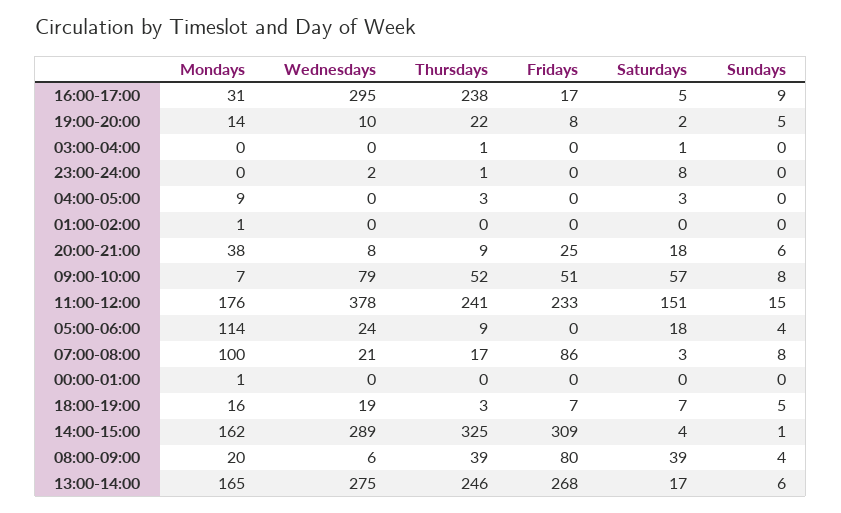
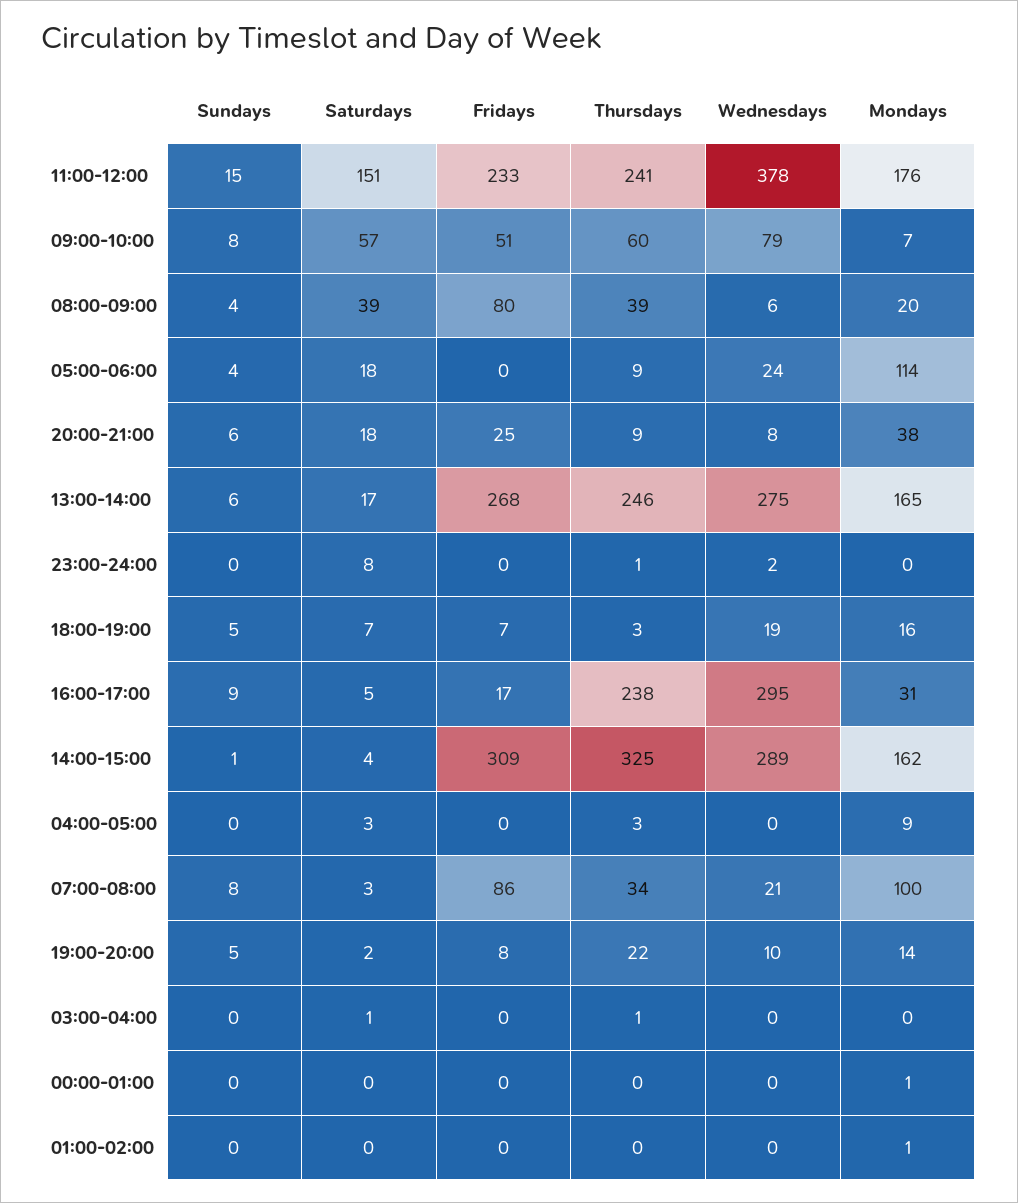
  {
    "Mondays": {
      "16:00-17:00": 31,
      "19:00-20:00": 14,
      "03:00-04:00": 0,
      "23:00-24:00": 0,
      "04:00-05:00": 9,
      "01:00-02:00": 1,
      "20:00-21:00": 38,
      "09:00-10:00": 7,
      "11:00-12:00": 176,
      "05:00-06:00": 114,
      "07:00-08:00": 100,
      "00:00-01:00": 1,
      "18:00-19:00": 16,
      "14:00-15:00": 162,
      "08:00-09:00": 20,
      "13:00-14:00": 165
    },
    "Wednesdays": {
      "16:00-17:00": 295,
      "19:00-20:00": 10,
      "03:00-04:00": 0,
      "23:00-24:00": 2,
      "04:00-05:00": 0,
      "01:00-02:00": 0,
      "20:00-21:00": 8,
      "09:00-10:00": 79,
      "11:00-12:00": 378,
      "05:00-06:00": 24,
      "07:00-08:00": 21,
      "00:00-01:00": 0,
      "18:00-19:00": 19,
      "14:00-15:00": 289,
      "08:00-09:00": 6,
      "13:00-14:00": 275
    },
    "Thursdays": {
      "16:00-17:00": 238,
      "19:00-20:00": 22,
      "03:00-04:00": 1,
      "23:00-24:00": 1,
      "04:00-05:00": 3,
      "01:00-02:00": 0,
      "20:00-21:00": 9,
-     "09:00-10:00": 52,
+     "09:00-10:00": 60,
      "11:00-12:00": 241,
      "05:00-06:00": 9,
-     "07:00-08:00": 17,
+     "07:00-08:00": 34,
      "00:00-01:00": 0,
      "18:00-19:00": 3,
      "14:00-15:00": 325,
      "08:00-09:00": 39,
      "13:00-14:00": 246
    },
    "Fridays": {
      "16:00-17:00": 17,
      "19:00-20:00": 8,
      "03:00-04:00": 0,
      "23:00-24:00": 0,
      "04:00-05:00": 0,
      "01:00-02:00": 0,
      "20:00-21:00": 25,
      "09:00-10:00": 51,
      "11:00-12:00": 233,
      "05:00-06:00": 0,
      "07:00-08:00": 86,
      "00:00-01:00": 0,
      "18:00-19:00": 7,
      "14:00-15:00": 309,
      "08:00-09:00": 80,
      "13:00-14:00": 268
    },
    "Saturdays": {
      "16:00-17:00": 5,
      "19:00-20:00": 2,
      "03:00-04:00": 1,
      "23:00-24:00": 8,
      "04:00-05:00": 3,
      "01:00-02:00": 0,
      "20:00-21:00": 18,
      "09:00-10:00": 57,
      "11:00-12:00": 151,
      "05:00-06:00": 18,
      "07:00-08:00": 3,
      "00:00-01:00": 0,
      "18:00-19:00": 7,
      "14:00-15:00": 4,
      "08:00-09:00": 39,
      "13:00-14:00": 17
    },
    "Sundays": {
      "16:00-17:00": 9,
      "19:00-20:00": 5,
      "03:00-04:00": 0,
      "23:00-24:00": 0,
      "04:00-05:00": 0,
      "01:00-02:00": 0,
      "20:00-21:00": 6,
      "09:00-10:00": 8,
      "11:00-12:00": 15,
      "05:00-06:00": 4,
      "07:00-08:00": 8,
      "00:00-01:00": 0,
      "18:00-19:00": 5,
      "14:00-15:00": 1,
      "08:00-09:00": 4,
      "13:00-14:00": 6
    }
  }

